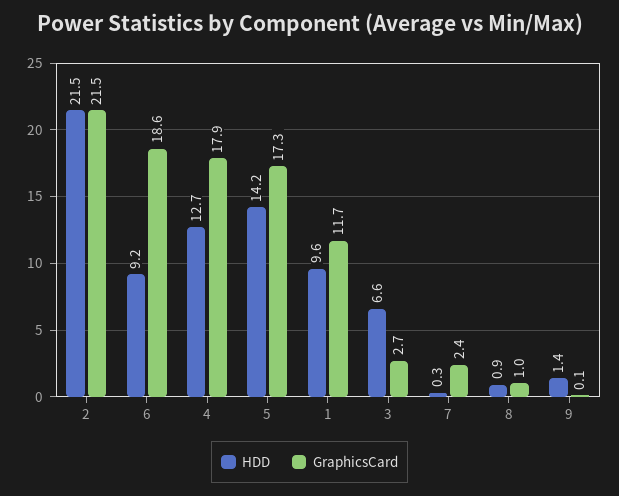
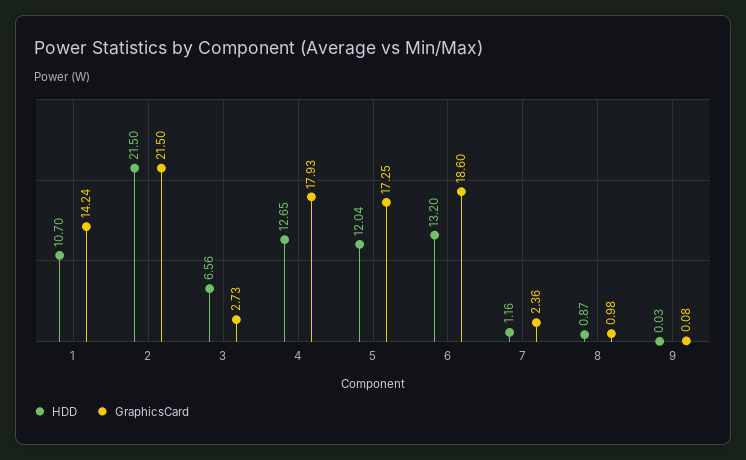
  {
    "HDD": {
      "2": 21.5,
-     "6": 9.2,
+     "6": 13.2,
      "4": 12.65,
-     "5": 14.2,
+     "5": 12.04,
-     "1": 9.6,
+     "1": 10.7,
      "3": 6.56,
-     "7": 0.3,
+     "7": 1.16,
      "8": 0.87,
-     "9": 1.4
+     "9": 0.03
    },
    "GraphicsCard": {
      "2": 21.5,
      "6": 18.6,
      "4": 17.93,
      "5": 17.25,
-     "1": 11.7,
+     "1": 14.24,
      "3": 2.73,
      "7": 2.36,
      "8": 0.98,
      "9": 0.08
    }
  }

